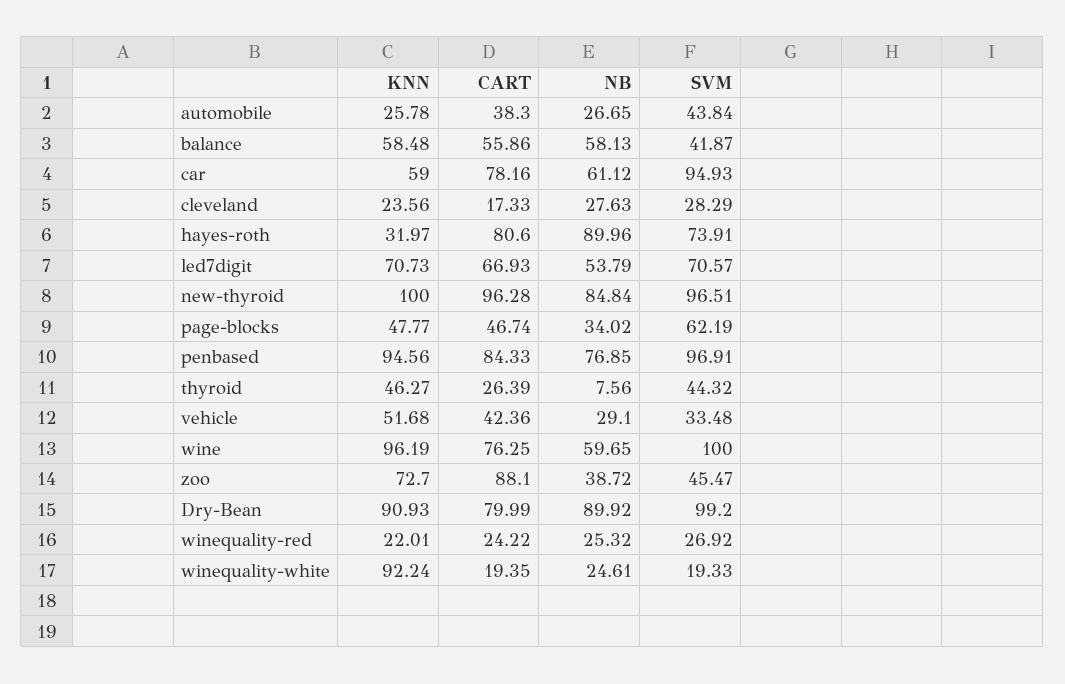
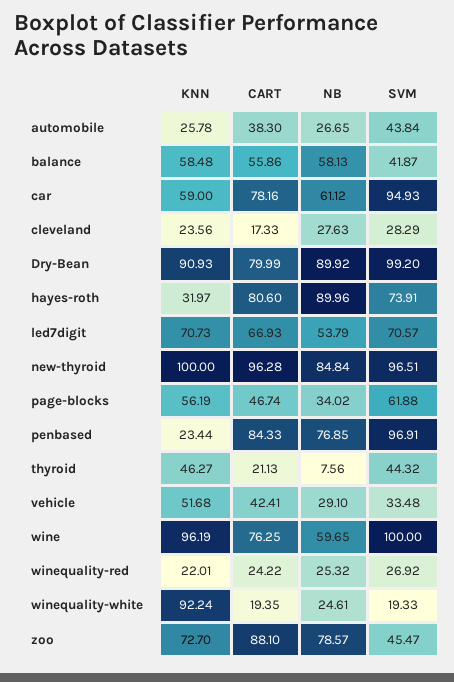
  {
    "KNN": {
      "automobile": 25.78,
      "balance": 58.48,
      "car": 59,
      "cleveland": 23.56,
      "hayes-roth": 31.97,
      "led7digit": 70.73,
      "new-thyroid": 100,
-     "page-blocks": 47.77,
+     "page-blocks": 56.19,
-     "penbased": 94.56,
+     "penbased": 23.44,
      "thyroid": 46.27,
      "vehicle": 51.68,
      "wine": 96.19,
      "zoo": 72.7,
      "Dry-Bean": 90.93,
      "winequality-red": 22.01,
      "winequality-white": 92.24
    },
    "CART": {
      "automobile": 38.3,
      "balance": 55.86,
      "car": 78.16,
      "cleveland": 17.33,
      "hayes-roth": 80.6,
      "led7digit": 66.93,
      "new-thyroid": 96.28,
      "page-blocks": 46.74,
      "penbased": 84.33,
-     "thyroid": 26.39,
+     "thyroid": 21.13,
-     "vehicle": 42.36,
+     "vehicle": 42.41,
      "wine": 76.25,
      "zoo": 88.1,
      "Dry-Bean": 79.99,
      "winequality-red": 24.22,
      "winequality-white": 19.35
    },
    "NB": {
      "automobile": 26.65,
      "balance": 58.13,
      "car": 61.12,
      "cleveland": 27.63,
      "hayes-roth": 89.96,
      "led7digit": 53.79,
      "new-thyroid": 84.84,
      "page-blocks": 34.02,
      "penbased": 76.85,
      "thyroid": 7.56,
      "vehicle": 29.1,
      "wine": 59.65,
-     "zoo": 38.72,
+     "zoo": 78.57,
      "Dry-Bean": 89.92,
      "winequality-red": 25.32,
      "winequality-white": 24.61
    },
    "SVM": {
      "automobile": 43.84,
      "balance": 41.87,
      "car": 94.93,
      "cleveland": 28.29,
      "hayes-roth": 73.91,
      "led7digit": 70.57,
      "new-thyroid": 96.51,
-     "page-blocks": 62.19,
+     "page-blocks": 61.88,
      "penbased": 96.91,
      "thyroid": 44.32,
      "vehicle": 33.48,
      "wine": 100,
      "zoo": 45.47,
      "Dry-Bean": 99.2,
      "winequality-red": 26.92,
      "winequality-white": 19.33
    }
  }

